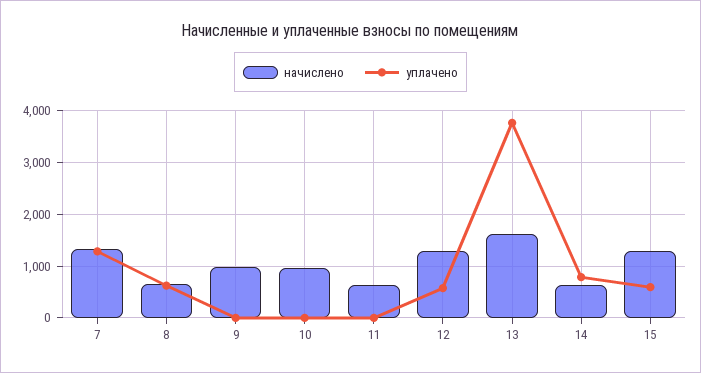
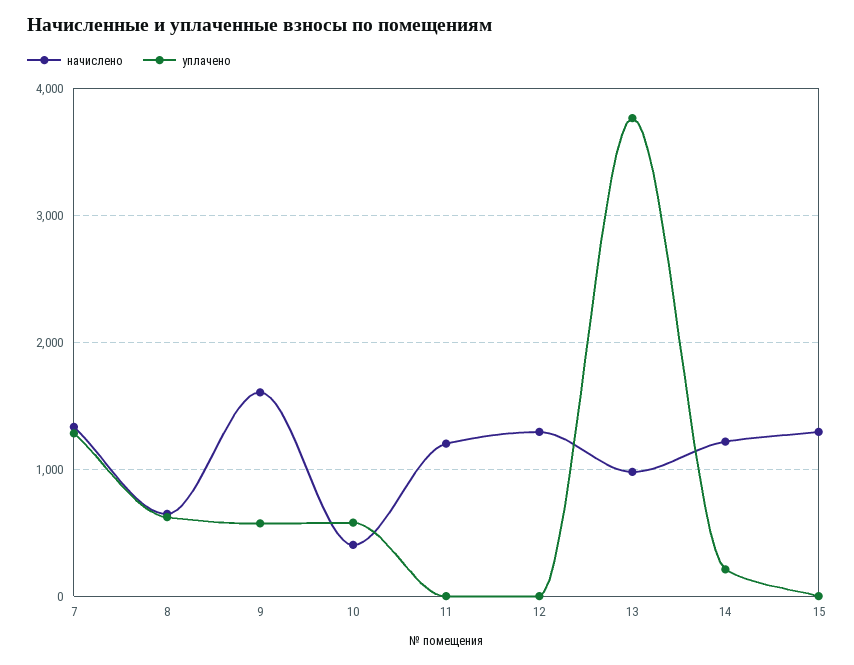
  {
    "начислено": {
      "7": 1300,
      "8": 600,
-     "9": 1000,
+     "9": 1600,
-     "10": 1000,
+     "10": 400,
-     "11": 600,
+     "11": 1200,
      "12": 1300,
-     "13": 1600,
+     "13": 1000,
-     "14": 600,
+     "14": 1200,
      "15": 1300
    },
    "уплачено": {
      "7": 1300,
      "8": 600,
-     "9": 0,
+     "9": 600,
-     "10": 0,
+     "10": 600,
      "11": 0,
-     "12": 600,
+     "12": 0,
      "13": 3800,
-     "14": 800,
+     "14": 200,
-     "15": 600
+     "15": 0
    }
  }

